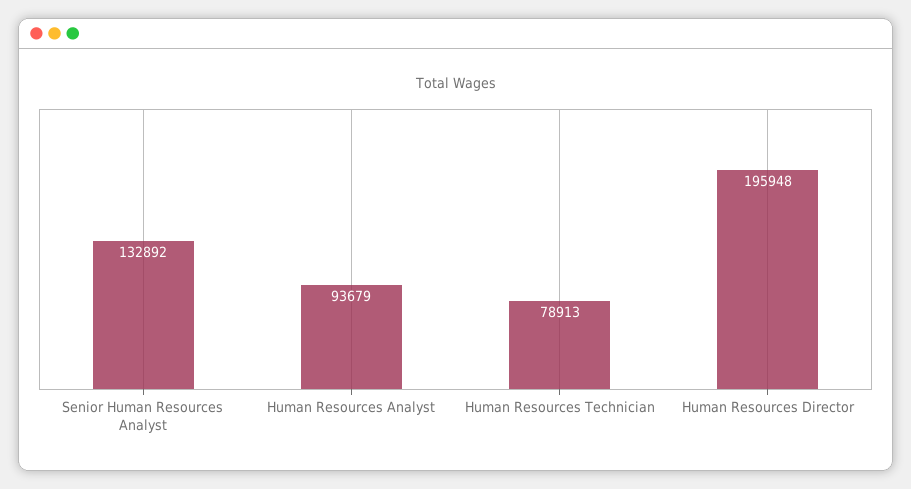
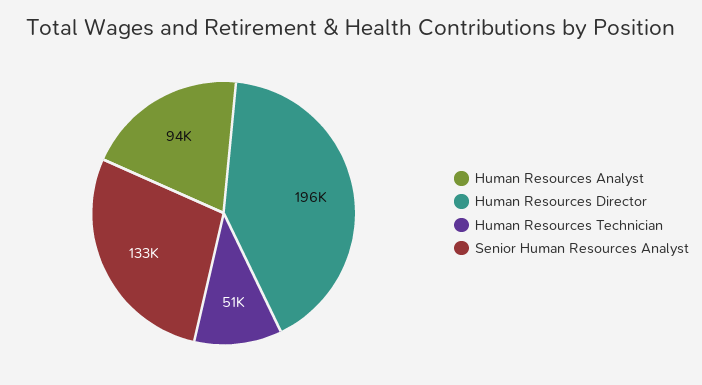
  {
    "Senior Human Resources Analyst": 132892,
    "Human Resources Analyst": 93679,
-   "Human Resources Technician": 78913,
+   "Human Resources Technician": 51000,
    "Human Resources Director": 195948
  }

